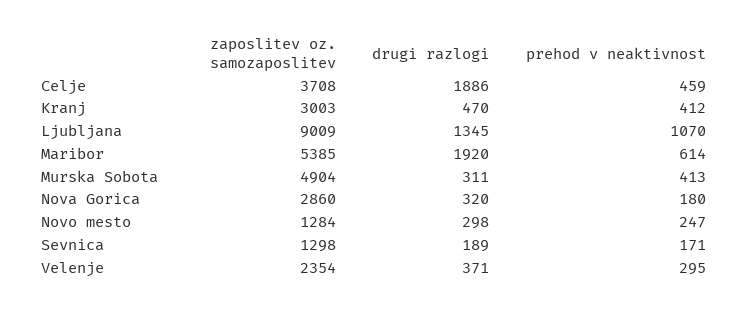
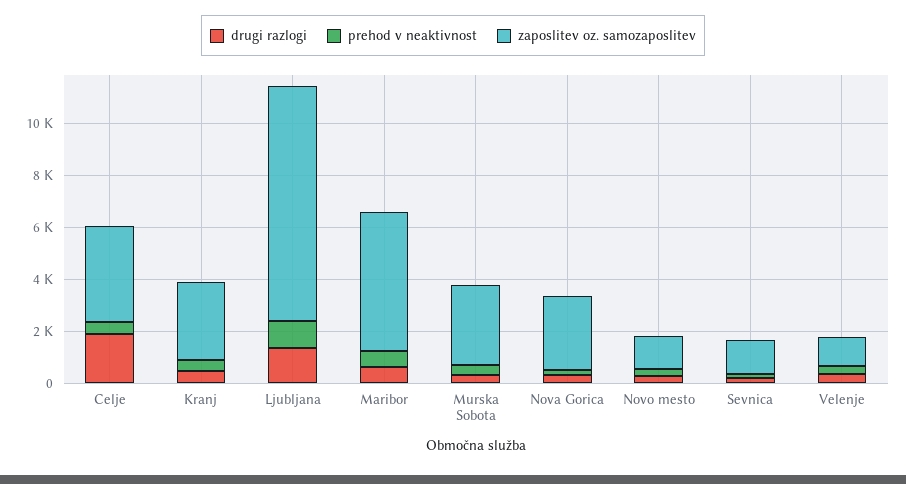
  {
    "zaposlitev oz. samozaposlitev": {
      "Celje": 3708,
      "Kranj": 3003,
      "Ljubljana": 9009,
      "Maribor": 5385,
-     "Murska Sobota": 4904,
+     "Murska Sobota": 3000,
      "Nova Gorica": 2860,
      "Novo mesto": 1284,
      "Sevnica": 1298,
-     "Velenje": 2354
+     "Velenje": 1000
    },
    "drugi razlogi": {
      "Celje": 1886,
      "Kranj": 470,
      "Ljubljana": 1345,
-     "Maribor": 1920,
+     "Maribor": 500,
      "Murska Sobota": 311,
      "Nova Gorica": 320,
      "Novo mesto": 298,
      "Sevnica": 189,
      "Velenje": 371
    },
    "prehod v neaktivnost": {
      "Celje": 459,
      "Kranj": 412,
      "Ljubljana": 1070,
      "Maribor": 614,
      "Murska Sobota": 413,
      "Nova Gorica": 180,
      "Novo mesto": 247,
      "Sevnica": 171,
      "Velenje": 295
    }
  }

